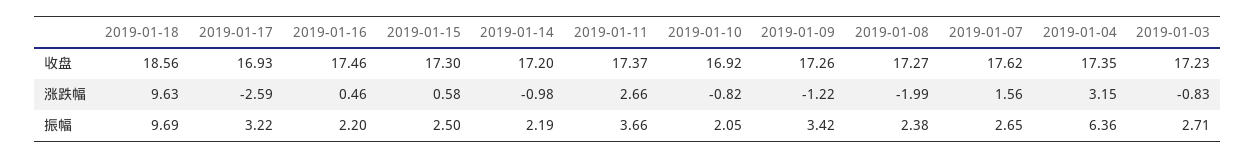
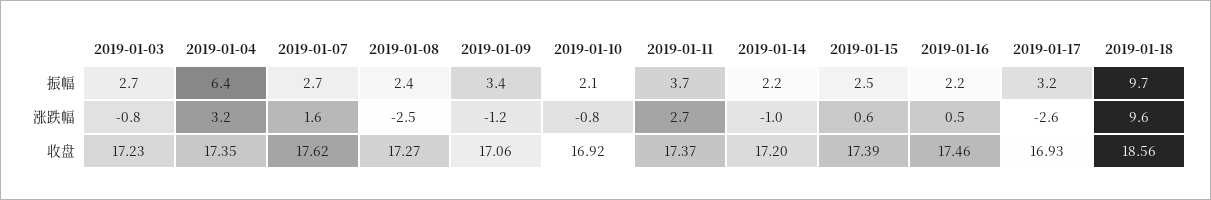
  {
    "2019-01-18": {
      "收盘": 18.56,
      "涨跌幅": 9.63,
      "振幅": 9.69
    },
    "2019-01-17": {
      "收盘": 16.93,
      "涨跌幅": -2.59,
      "振幅": 3.22
    },
    "2019-01-16": {
      "收盘": 17.46,
      "涨跌幅": 0.46,
      "振幅": 2.2
    },
    "2019-01-15": {
-     "收盘": 17.3,
+     "收盘": 17.39,
      "涨跌幅": 0.58,
      "振幅": 2.5
    },
    "2019-01-14": {
      "收盘": 17.2,
      "涨跌幅": -0.98,
      "振幅": 2.19
    },
    "2019-01-11": {
      "收盘": 17.37,
      "涨跌幅": 2.66,
      "振幅": 3.66
    },
    "2019-01-10": {
      "收盘": 16.92,
      "涨跌幅": -0.82,
      "振幅": 2.05
    },
    "2019-01-09": {
-     "收盘": 17.26,
+     "收盘": 17.06,
      "涨跌幅": -1.22,
      "振幅": 3.42
    },
    "2019-01-08": {
      "收盘": 17.27,
-     "涨跌幅": -1.99,
+     "涨跌幅": -2.5,
      "振幅": 2.38
    },
    "2019-01-07": {
      "收盘": 17.62,
      "涨跌幅": 1.56,
      "振幅": 2.65
    },
    "2019-01-04": {
      "收盘": 17.35,
      "涨跌幅": 3.15,
      "振幅": 6.36
    },
    "2019-01-03": {
      "收盘": 17.23,
      "涨跌幅": -0.83,
      "振幅": 2.71
    }
  }

